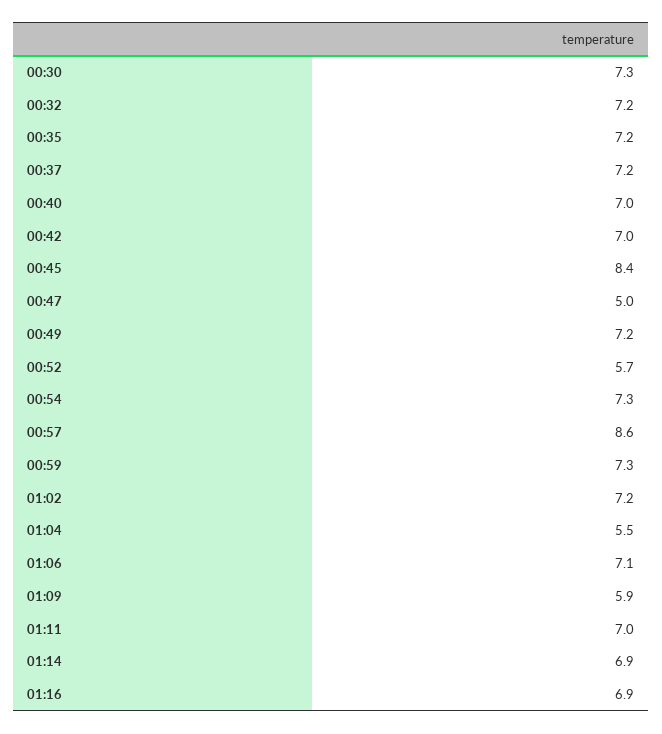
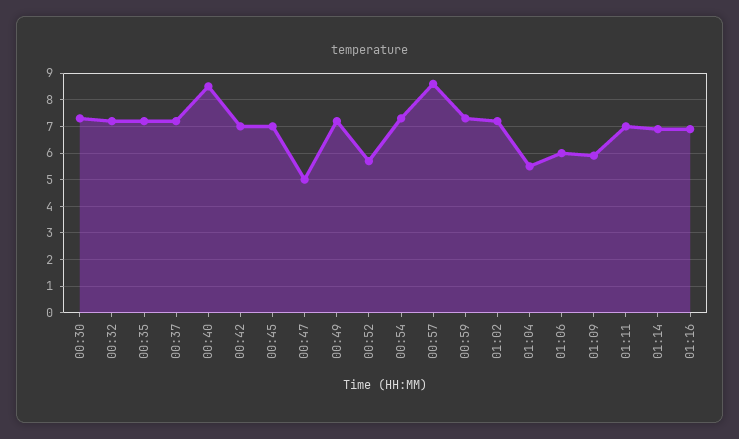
  {
    "00:30": 7.3,
    "00:32": 7.2,
    "00:35": 7.2,
    "00:37": 7.2,
-   "00:40": 7,
+   "00:40": 8.5,
    "00:42": 7,
-   "00:45": 8.4,
+   "00:45": 7,
    "00:47": 5,
    "00:49": 7.2,
    "00:52": 5.7,
    "00:54": 7.3,
    "00:57": 8.6,
    "00:59": 7.3,
    "01:02": 7.2,
    "01:04": 5.5,
-   "01:06": 7.1,
+   "01:06": 6,
    "01:09": 5.9,
    "01:11": 7,
    "01:14": 6.9,
    "01:16": 6.9
  }

